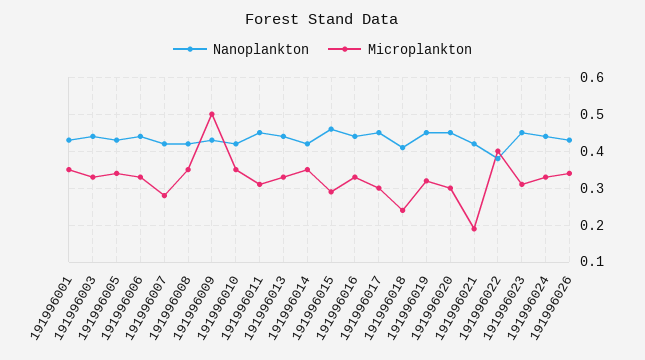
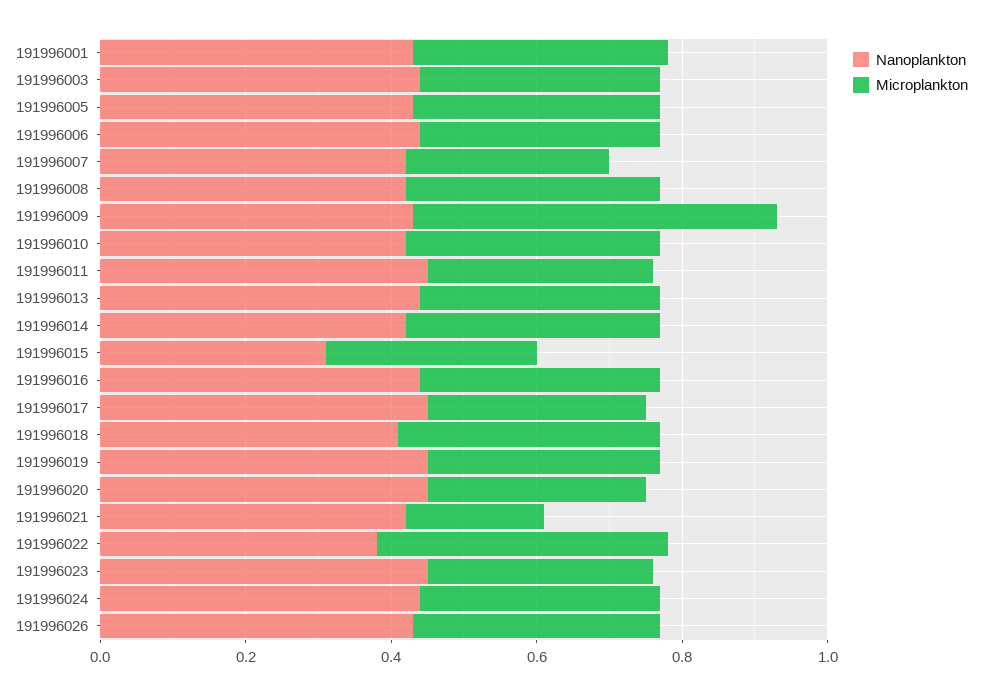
  {
    "Nanoplankton": {
      "191996001": 0.45,
      "191996003": 0.45,
      "191996005": 0.45,
      "191996006": 0.45,
      "191996007": 0.4,
      "191996008": 0.4,
      "191996009": 0.45,
      "191996010": 0.4,
      "191996011": 0.45,
      "191996013": 0.45,
      "191996014": 0.4,
-     "191996015": 0.45,
+     "191996015": 0.3,
      "191996016": 0.45,
      "191996017": 0.45,
      "191996018": 0.4,
      "191996019": 0.45,
      "191996020": 0.45,
      "191996021": 0.4,
      "191996022": 0.4,
      "191996023": 0.45,
      "191996024": 0.45,
      "191996026": 0.45
    },
    "Microplankton": {
      "191996001": 0.35,
      "191996003": 0.35,
      "191996005": 0.35,
      "191996006": 0.35,
      "191996007": 0.3,
      "191996008": 0.35,
      "191996009": 0.5,
      "191996010": 0.35,
      "191996011": 0.3,
      "191996013": 0.35,
      "191996014": 0.35,
      "191996015": 0.3,
      "191996016": 0.35,
      "191996017": 0.3,
-     "191996018": 0.25,
+     "191996018": 0.35,
      "191996019": 0.3,
      "191996020": 0.3,
      "191996021": 0.2,
      "191996022": 0.4,
      "191996023": 0.3,
      "191996024": 0.35,
      "191996026": 0.35
    }
  }

